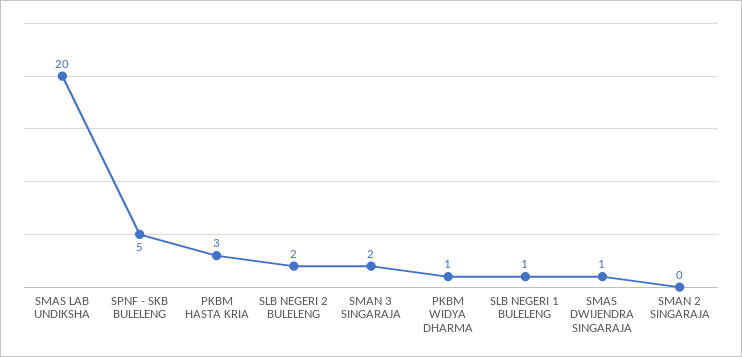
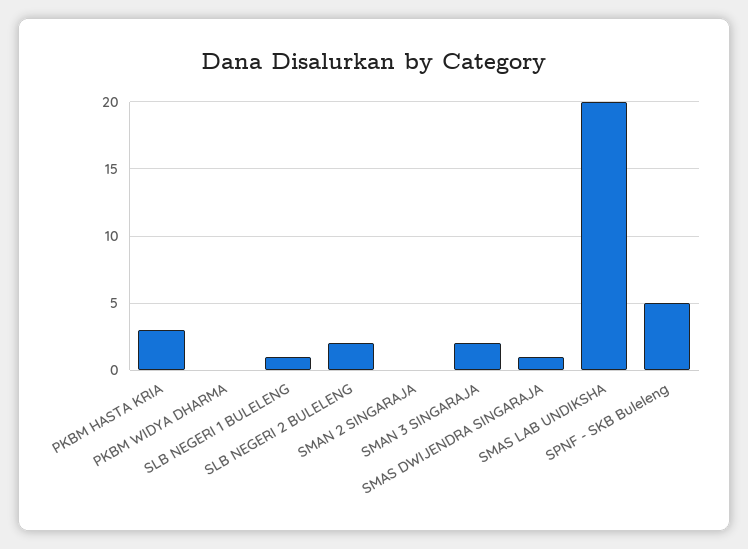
  {
    "SMAS LAB UNDIKSHA": 20,
    "SPNF - SKB BULELENG": 5,
    "PKBM HASTA KRIA": 3,
    "SLB NEGERI 2 BULELENG": 2,
    "SMAN 3 SINGARAJA": 2,
-   "PKBM WIDYA DHARMA": 1,
+   "PKBM WIDYA DHARMA": 0,
    "SLB NEGERI 1 BULELENG": 1,
    "SMAS DWIJENDRA SINGARAJA": 1,
    "SMAN 2 SINGARAJA": 0
  }

